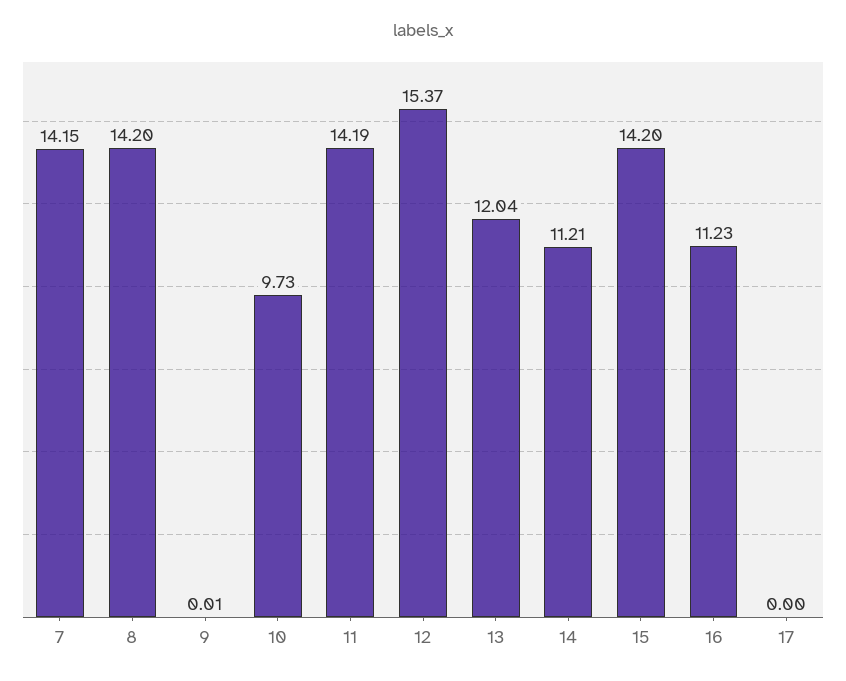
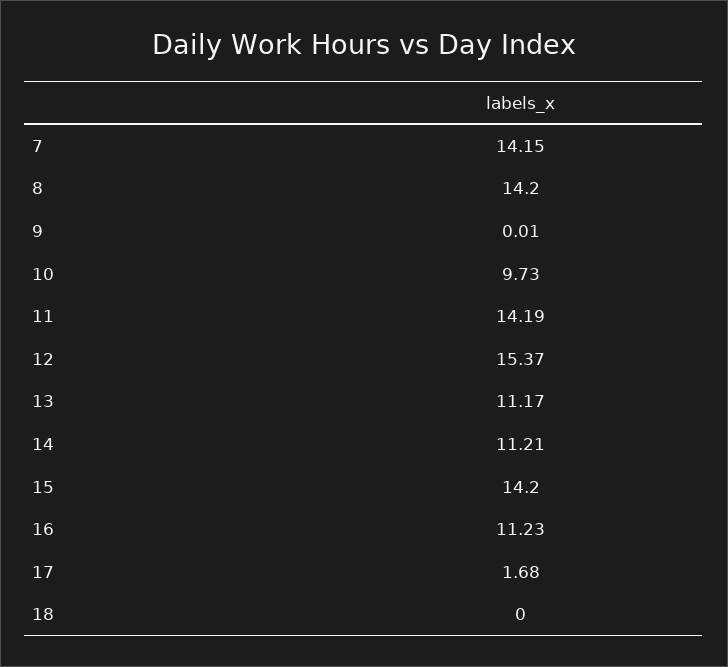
  {
    "7": 14.15,
    "8": 14.2,
    "9": 0.01,
    "10": 9.73,
    "11": 14.19,
    "12": 15.37,
-   "13": 12.04,
+   "13": 11.17,
    "14": 11.21,
    "15": 14.2,
    "16": 11.23,
-   "17": 0
+   "17": 1.68,
+   "18": 0
  }

